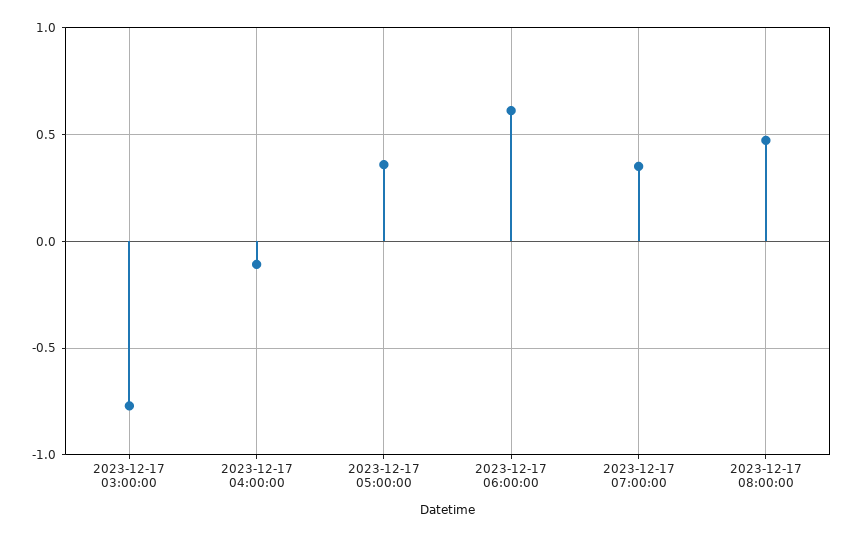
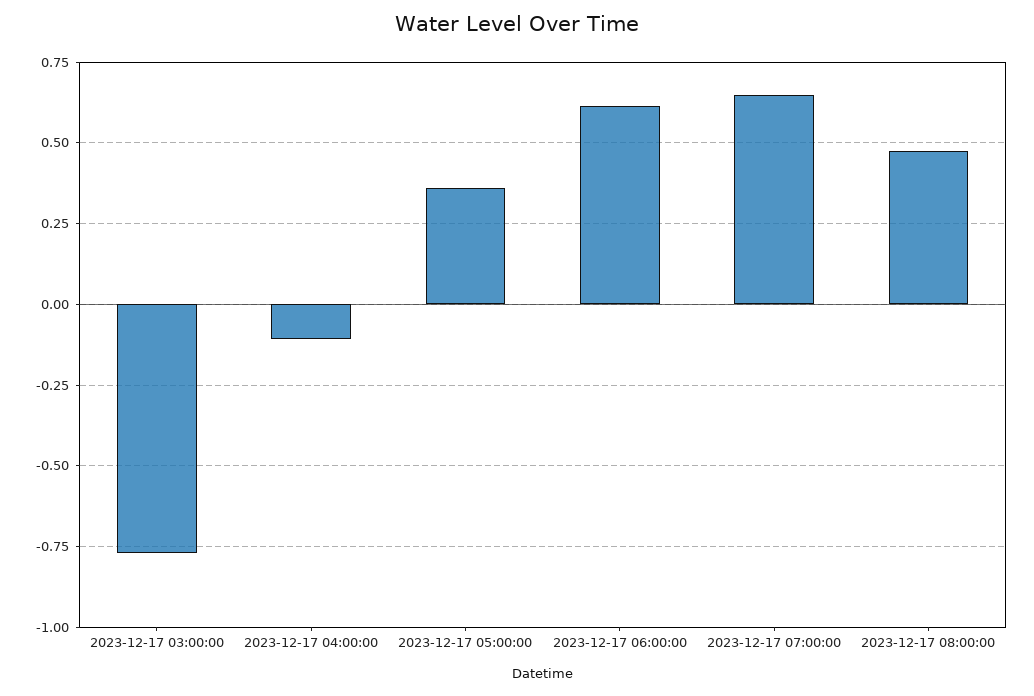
  {
    "2023-12-17 03:00:00": -0.775,
    "2023-12-17 04:00:00": -0.1,
    "2023-12-17 05:00:00": 0.35,
    "2023-12-17 06:00:00": 0.625,
-   "2023-12-17 07:00:00": 0.35,
+   "2023-12-17 07:00:00": 0.65,
    "2023-12-17 08:00:00": 0.475
  }

